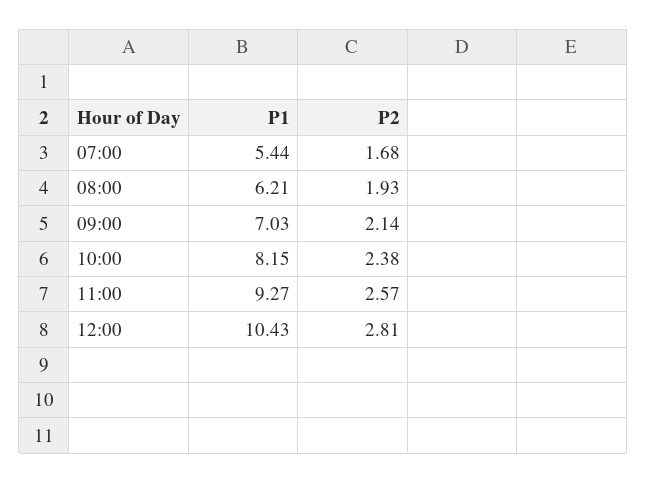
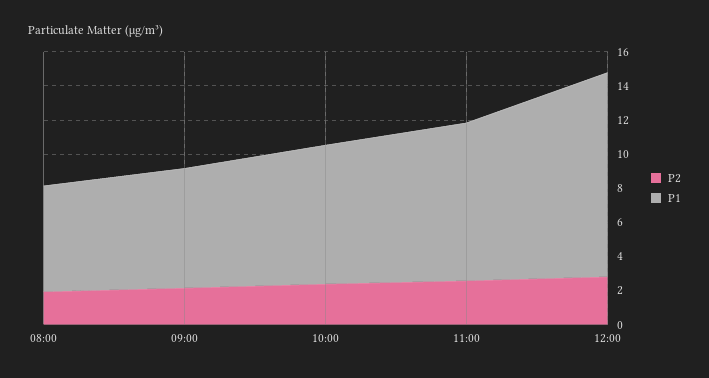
  {
    "P1": {
-     "07:00": 5.44,
      "08:00": 6.21,
      "09:00": 7.03,
      "10:00": 8.15,
      "11:00": 9.27,
-     "12:00": 10.43
+     "12:00": 12
    },
    "P2": {
-     "07:00": 1.68,
      "08:00": 1.93,
      "09:00": 2.14,
      "10:00": 2.38,
      "11:00": 2.57,
      "12:00": 2.81
    }
  }

